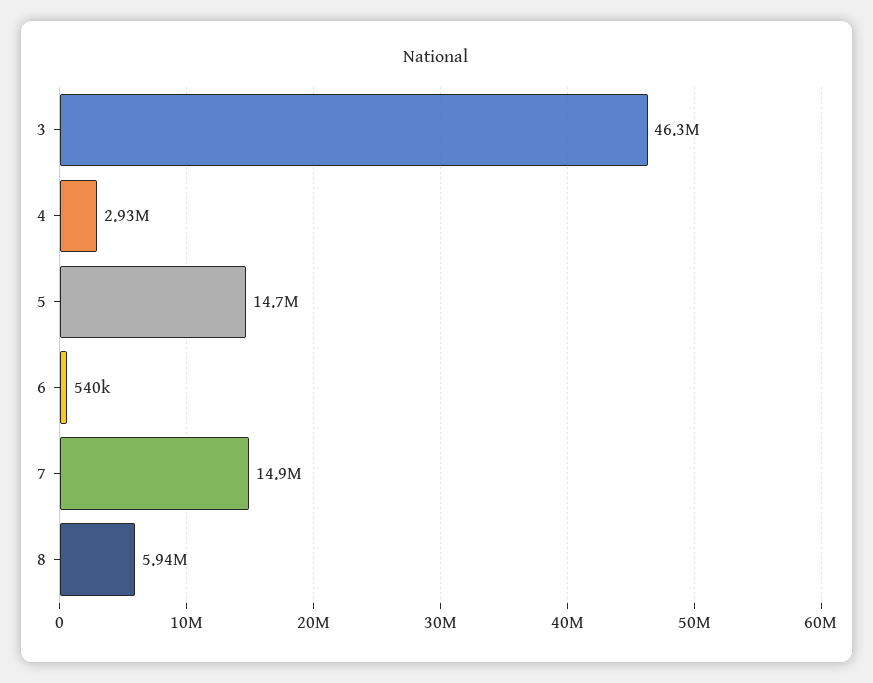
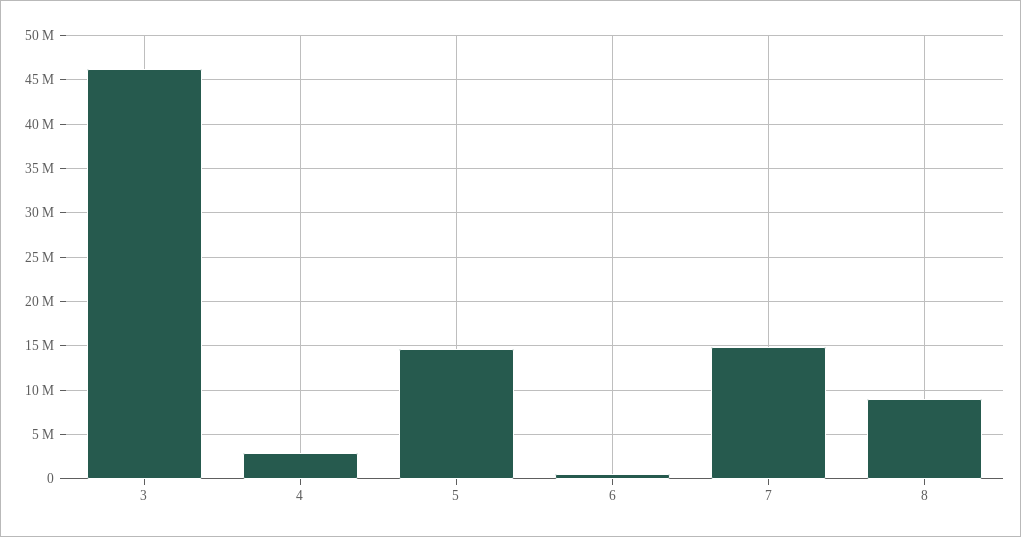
  {
    "3": 46300000,
    "4": 2930000,
    "5": 14700000,
    "6": 540000,
    "7": 14900000,
-   "8": 5940000
+   "8": 9000000
  }

